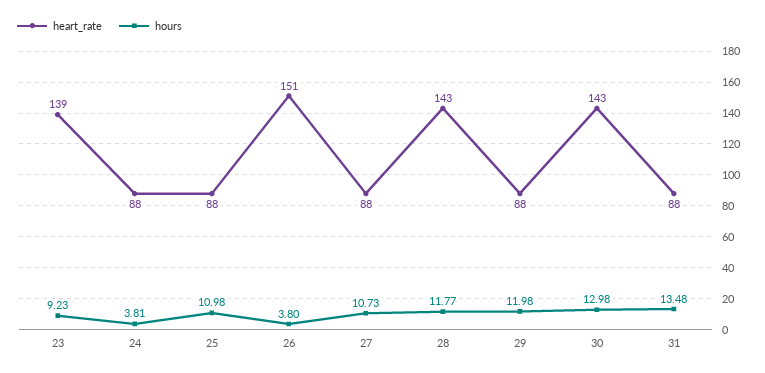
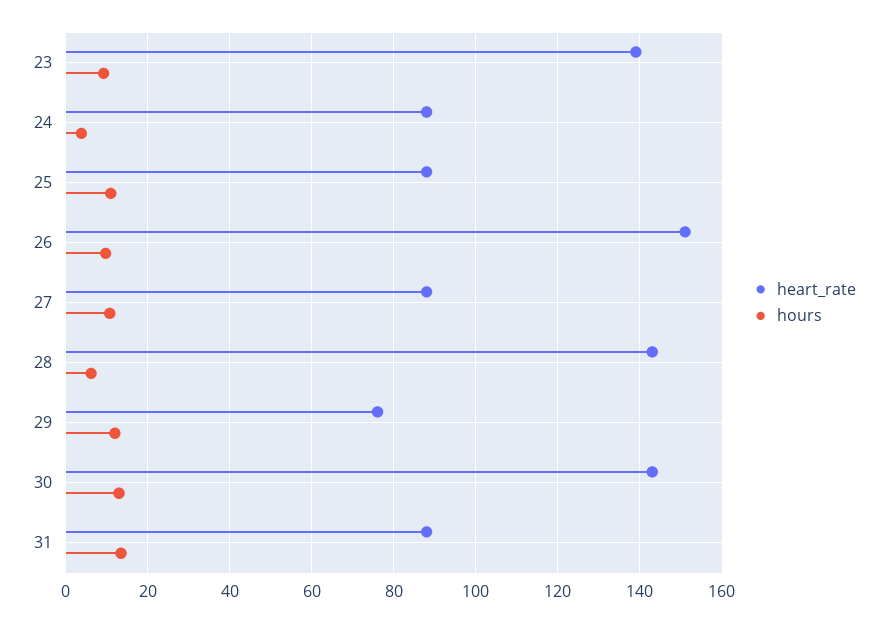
  {
    "heart_rate": {
      "23": 139,
      "24": 88,
      "25": 88,
      "26": 151,
      "27": 88,
      "28": 143,
-     "29": 88,
+     "29": 76,
      "30": 143,
      "31": 88
    },
    "hours": {
      "23": 9.23,
      "24": 3.81,
      "25": 10.98,
-     "26": 3.8,
+     "26": 10,
      "27": 10.73,
-     "28": 11.77,
+     "28": 6,
      "29": 11.98,
      "30": 12.98,
      "31": 13.48
    }
  }

